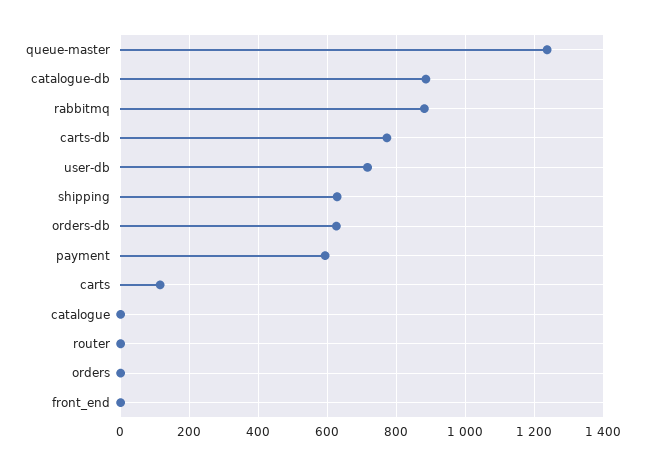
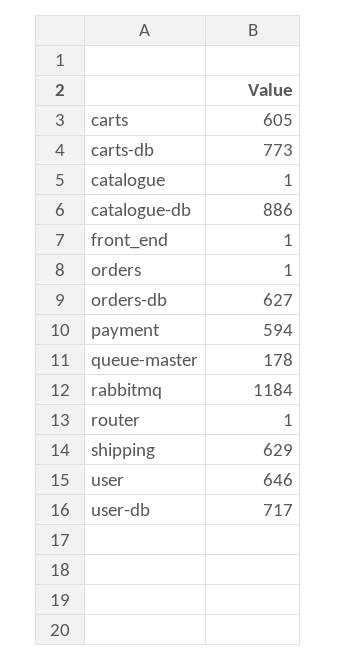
  {
-   "queue-master": 1240,
+   "queue-master": 178,
    "catalogue-db": 886,
-   "rabbitmq": 880,
+   "rabbitmq": 1184,
    "carts-db": 773,
    "user-db": 717,
    "shipping": 629,
    "orders-db": 627,
    "payment": 594,
-   "carts": 120,
+   "carts": 605,
    "catalogue": 1,
    "router": 1,
    "orders": 1,
-   "front_end": 1
+   "front_end": 1,
+   "user": 646
  }

